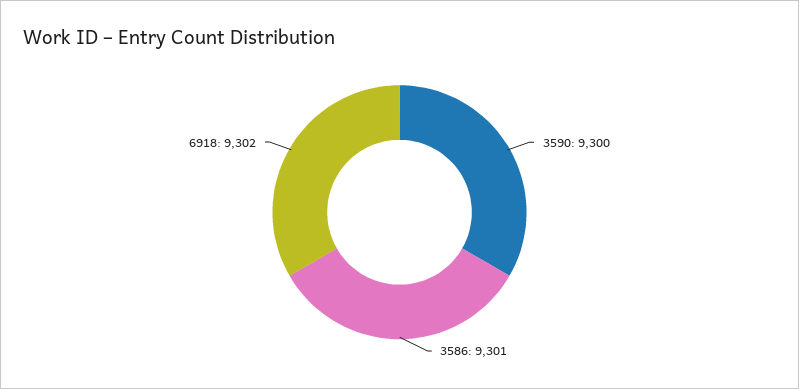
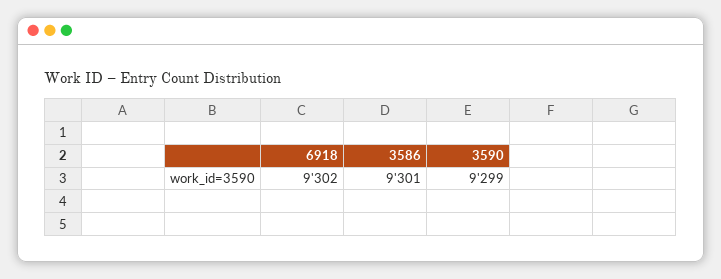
  {
-   "3590": 9300,
+   "3590": 9299,
    "3586": 9301,
    "6918": 9302
  }

